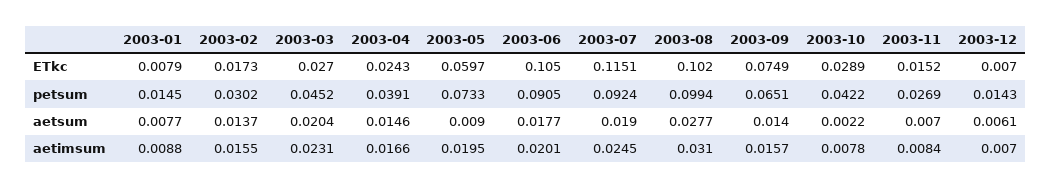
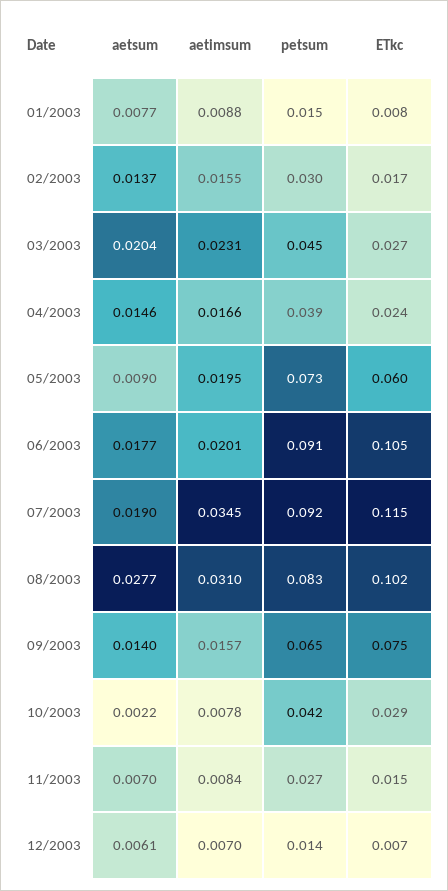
  {
    "2003-01": {
      "ETkc": 0.0079,
      "petsum": 0.0145,
      "aetsum": 0.0077,
      "aetimsum": 0.0088
    },
    "2003-02": {
      "ETkc": 0.0173,
      "petsum": 0.0302,
      "aetsum": 0.0137,
      "aetimsum": 0.0155
    },
    "2003-03": {
      "ETkc": 0.027,
      "petsum": 0.0452,
      "aetsum": 0.0204,
      "aetimsum": 0.0231
    },
    "2003-04": {
      "ETkc": 0.0243,
      "petsum": 0.0391,
      "aetsum": 0.0146,
      "aetimsum": 0.0166
    },
    "2003-05": {
      "ETkc": 0.0597,
      "petsum": 0.0733,
      "aetsum": 0.009,
      "aetimsum": 0.0195
    },
    "2003-06": {
      "ETkc": 0.105,
      "petsum": 0.0905,
      "aetsum": 0.0177,
      "aetimsum": 0.0201
    },
    "2003-07": {
      "ETkc": 0.1151,
      "petsum": 0.0924,
      "aetsum": 0.019,
-     "aetimsum": 0.0245
+     "aetimsum": 0.0345
    },
    "2003-08": {
      "ETkc": 0.102,
-     "petsum": 0.0994,
+     "petsum": 0.083,
      "aetsum": 0.0277,
      "aetimsum": 0.031
    },
    "2003-09": {
      "ETkc": 0.0749,
      "petsum": 0.0651,
      "aetsum": 0.014,
      "aetimsum": 0.0157
    },
    "2003-10": {
      "ETkc": 0.0289,
      "petsum": 0.0422,
      "aetsum": 0.0022,
      "aetimsum": 0.0078
    },
    "2003-11": {
      "ETkc": 0.0152,
      "petsum": 0.0269,
      "aetsum": 0.007,
      "aetimsum": 0.0084
    },
    "2003-12": {
      "ETkc": 0.007,
      "petsum": 0.0143,
      "aetsum": 0.0061,
      "aetimsum": 0.007
    }
  }

